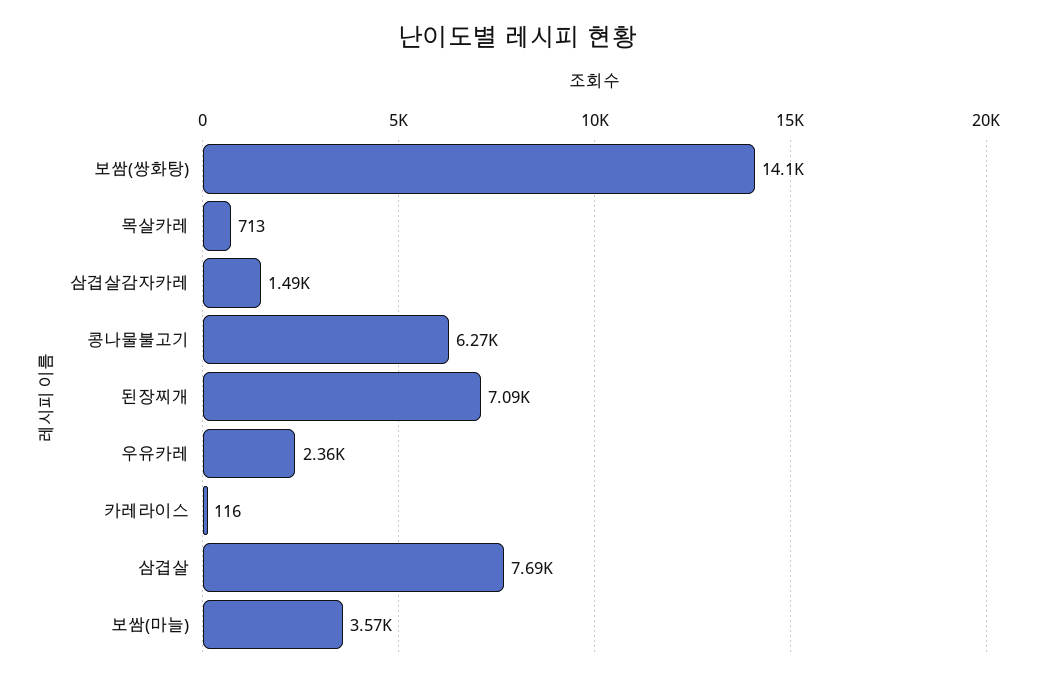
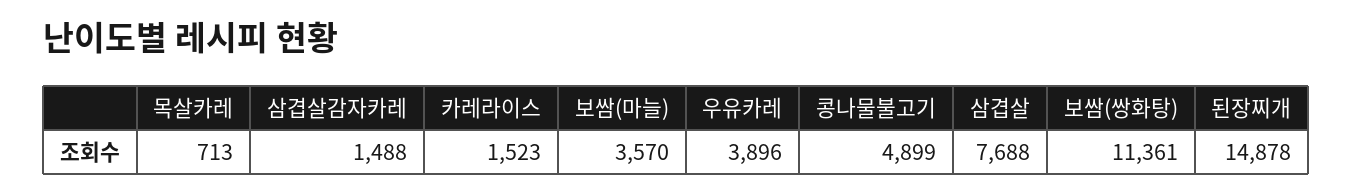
  {
-   "보쌈(쌍화탕)": 14100,
+   "보쌈(쌍화탕)": 11361,
    "목살카레": 713,
    "삼겹살감자카레": 1488,
-   "콩나물불고기": 6270,
+   "콩나물불고기": 4899,
-   "된장찌개": 7090,
+   "된장찌개": 14878,
-   "우유카레": 2360,
+   "우유카레": 3896,
-   "카레라이스": 116,
+   "카레라이스": 1523,
    "삼겹살": 7688,
    "보쌈(마늘)": 3570
  }

